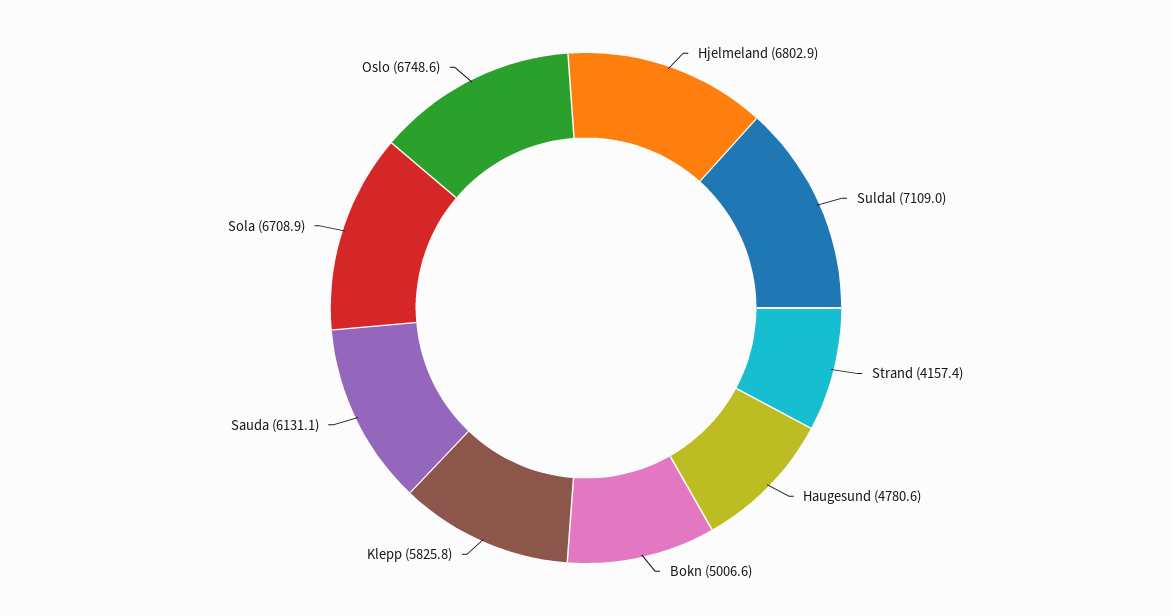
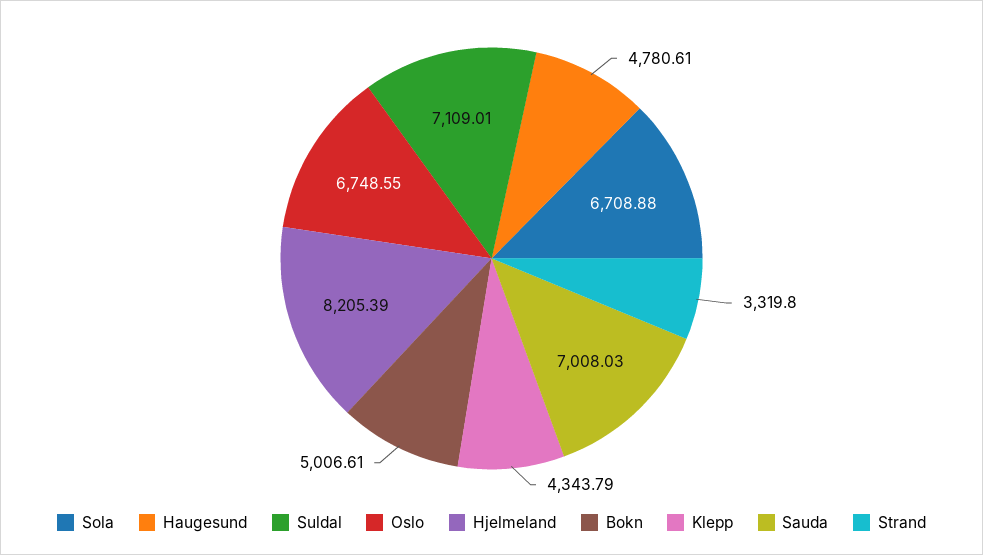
  {
-   "Hjelmeland": 6802.9,
+   "Hjelmeland": 8205.39,
    "Suldal": 7109.01,
-   "Strand": 4157.4,
+   "Strand": 3319.8,
    "Haugesund": 4780.61,
    "Bokn": 5006.61,
-   "Klepp": 5825.8,
+   "Klepp": 4343.79,
-   "Sauda": 6131.1,
+   "Sauda": 7008.03,
    "Sola": 6708.88,
    "Oslo": 6748.55
  }

